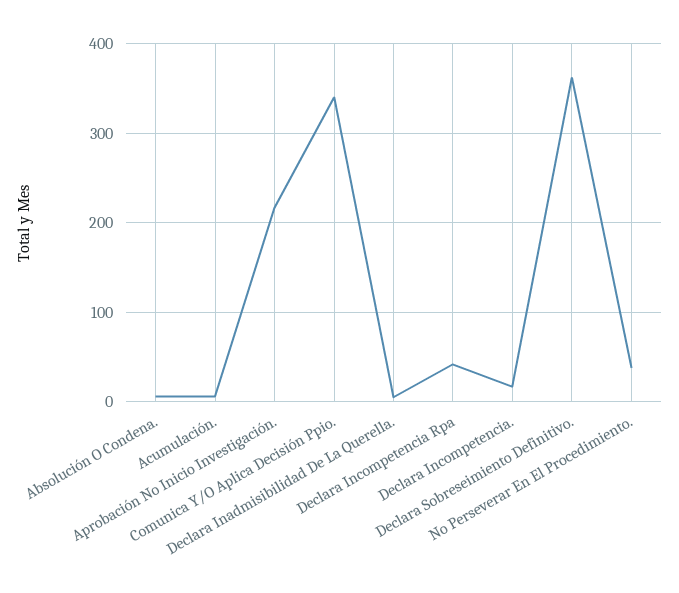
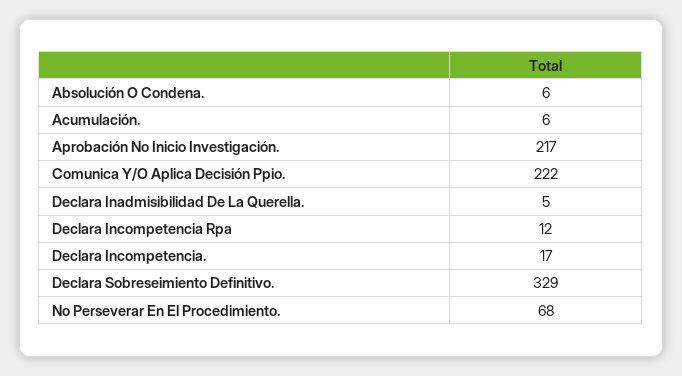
  {
    "Absolución O Condena.": 6,
    "Acumulación.": 6,
    "Aprobación No Inicio Investigación.": 217,
-   "Comunica Y/O Aplica Decisión Ppio.": 340,
+   "Comunica Y/O Aplica Decisión Ppio.": 222,
    "Declara Inadmisibilidad De La Querella.": 5,
-   "Declara Incompetencia Rpa": 40,
+   "Declara Incompetencia Rpa": 12,
    "Declara Incompetencia.": 17,
-   "Declara Sobreseimiento Definitivo.": 360,
+   "Declara Sobreseimiento Definitivo.": 329,
-   "No Perseverar En El Procedimiento.": 40
+   "No Perseverar En El Procedimiento.": 68
  }

